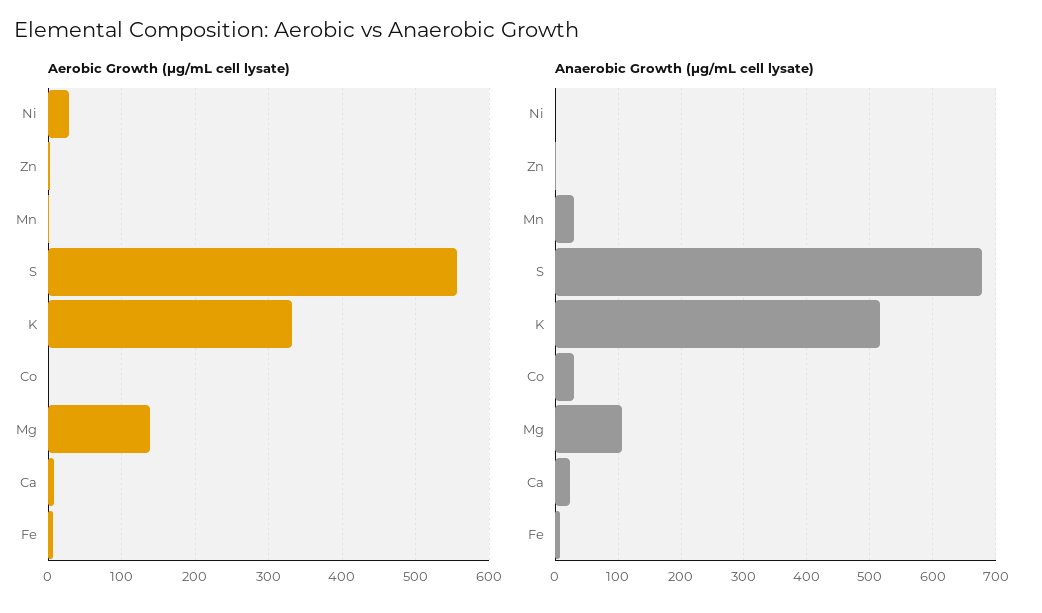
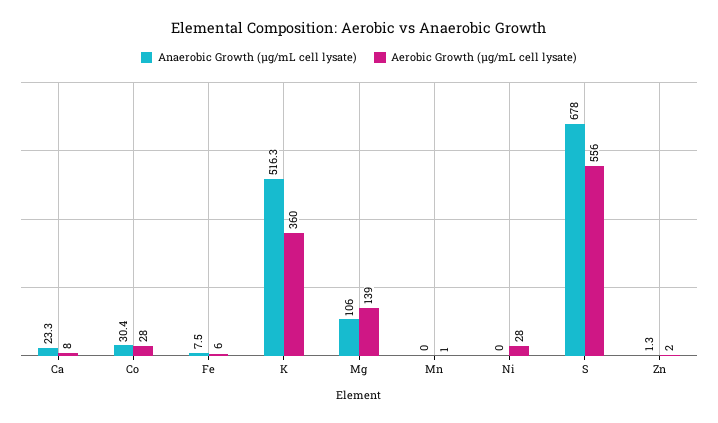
  {
    "Aerobic Growth (µg/mL cell lysate)": {
      "Ni": 28,
      "Zn": 2,
      "Mn": 1,
      "S": 556,
-     "K": 330,
+     "K": 360,
-     "Co": 0,
+     "Co": 28,
      "Mg": 139,
      "Ca": 8,
      "Fe": 6
    },
    "Anaerobic Growth (µg/mL cell lysate)": {
      "Ni": 0,
      "Zn": 1.3,
-     "Mn": 30,
+     "Mn": 0,
      "S": 678,
      "K": 516.3,
      "Co": 30.4,
      "Mg": 106,
      "Ca": 23.3,
      "Fe": 7.5
    }
  }

